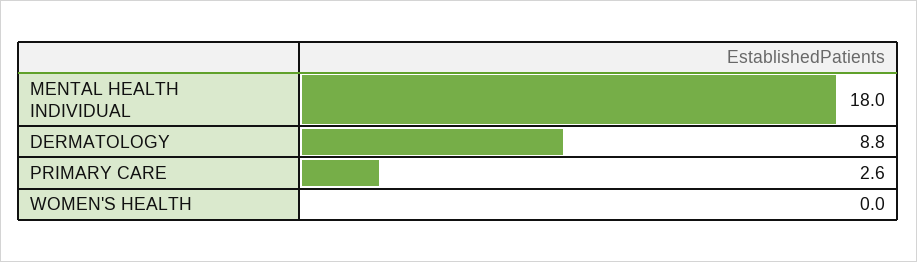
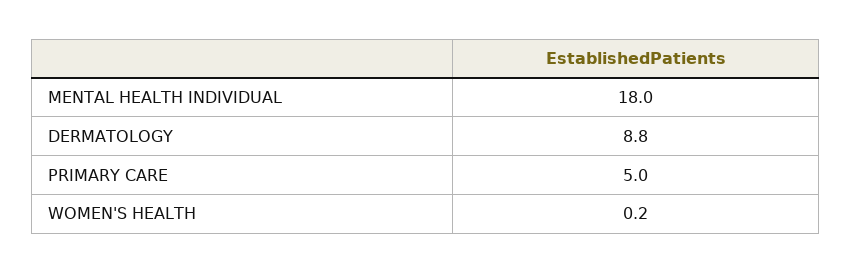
  {
    "MENTAL HEALTH INDIVIDUAL": 18,
    "DERMATOLOGY": 8.8,
-   "PRIMARY CARE": 2.6,
+   "PRIMARY CARE": 5,
-   "WOMEN'S HEALTH": 0
+   "WOMEN'S HEALTH": 0.2
  }

